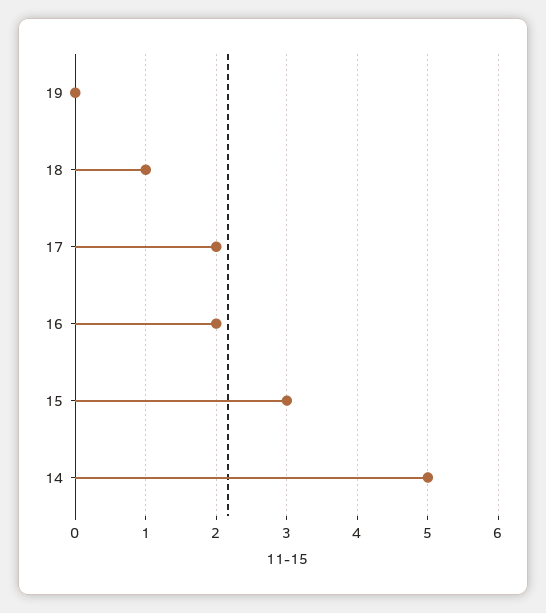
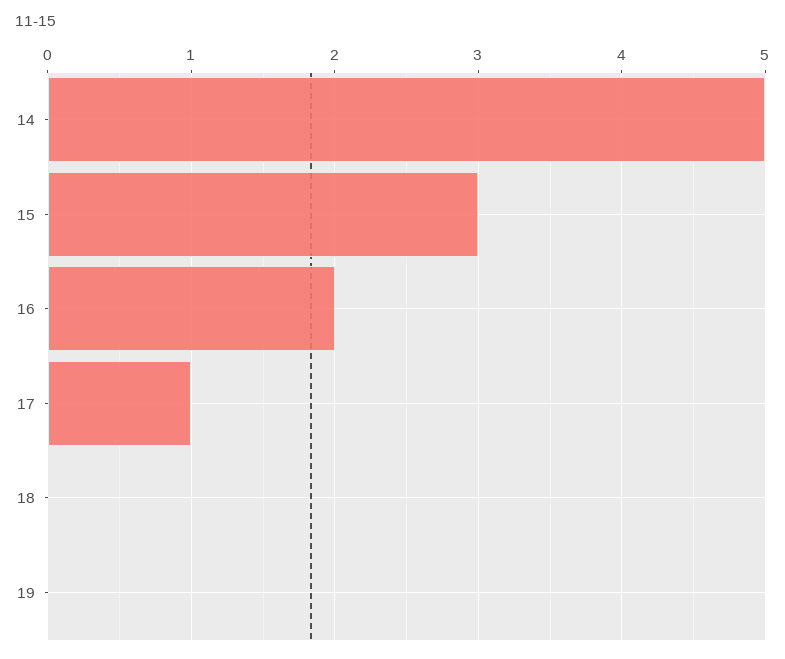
  {
    "19": 0,
-   "18": 1,
+   "18": 0,
-   "17": 2,
+   "17": 1,
    "16": 2,
    "15": 3,
    "14": 5
  }

